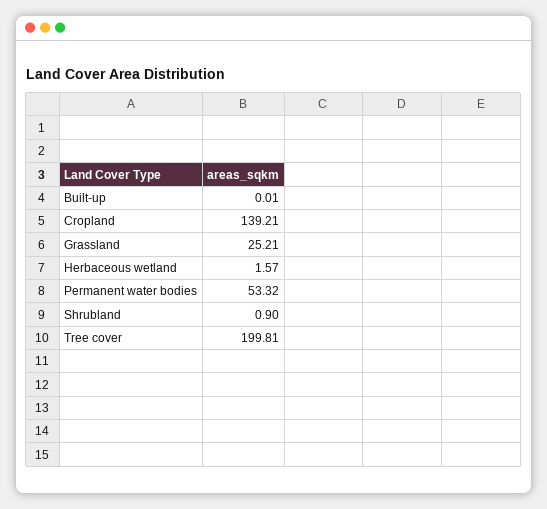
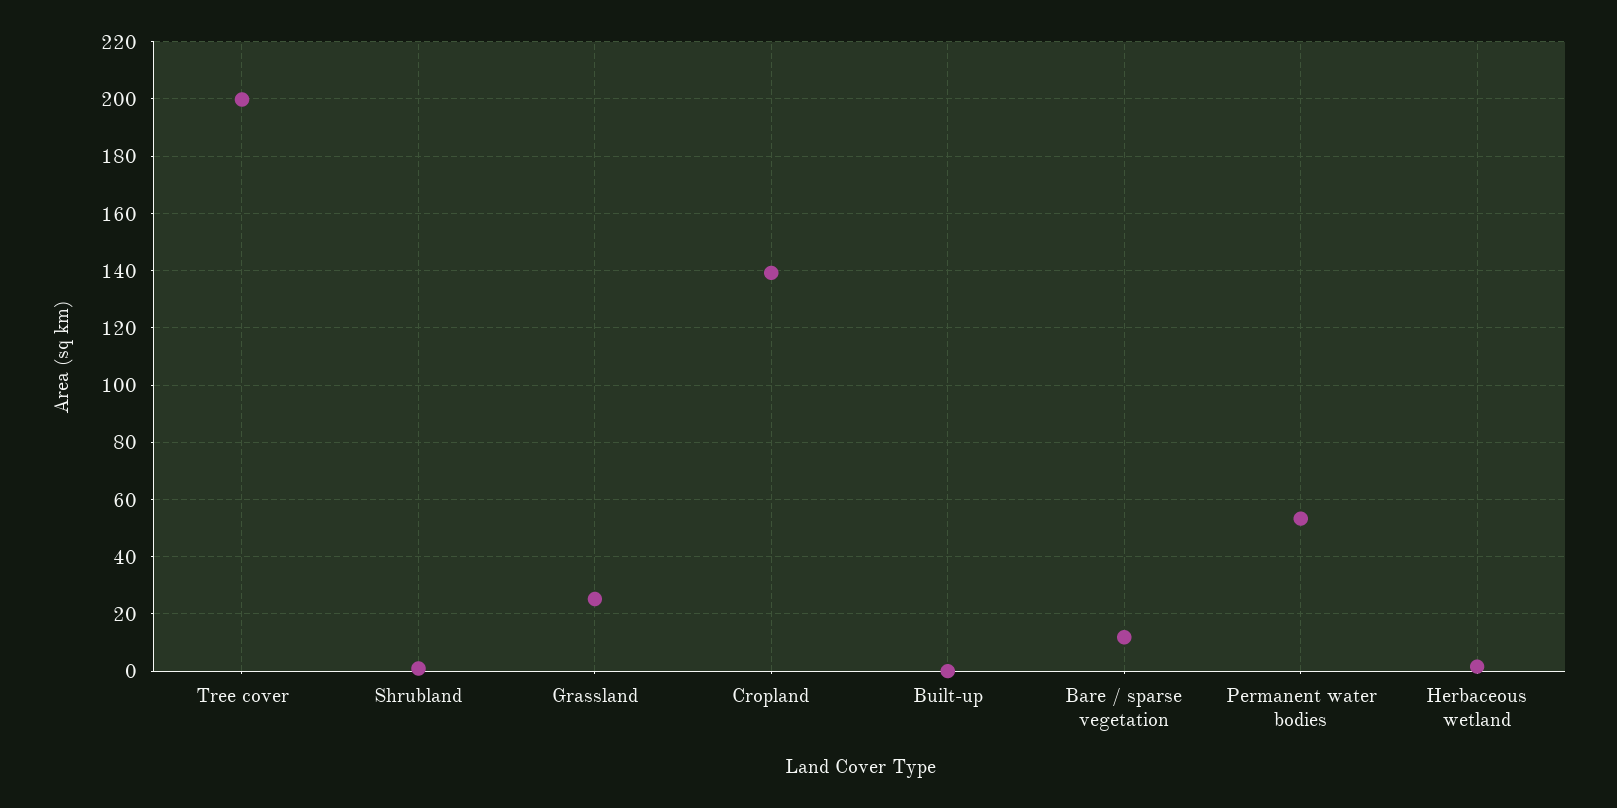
  {
    "Built-up": 0.01,
    "Cropland": 139.21,
    "Grassland": 25.21,
    "Herbaceous wetland": 1.57,
    "Permanent water bodies": 53.32,
    "Shrubland": 0.9,
-   "Tree cover": 199.81
+   "Tree cover": 199.81,
+   "Bare / sparse vegetation": 12.5
  }

